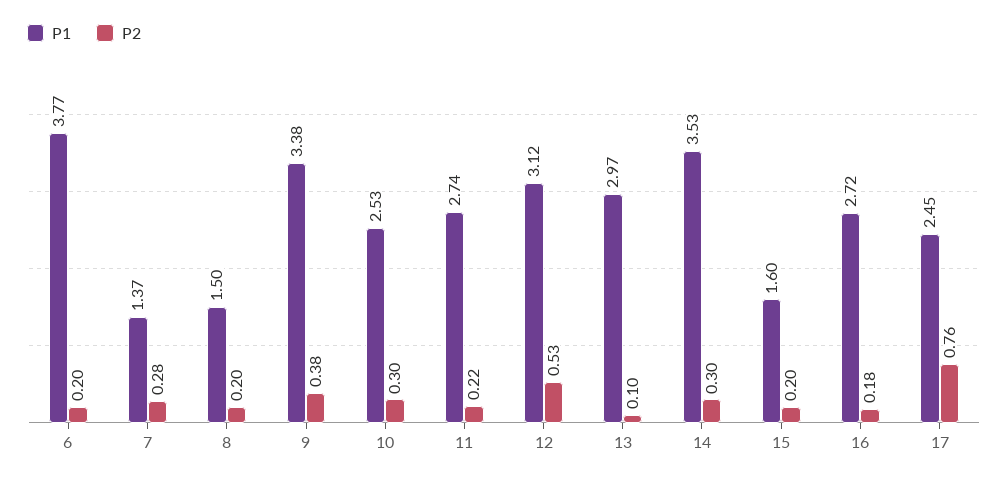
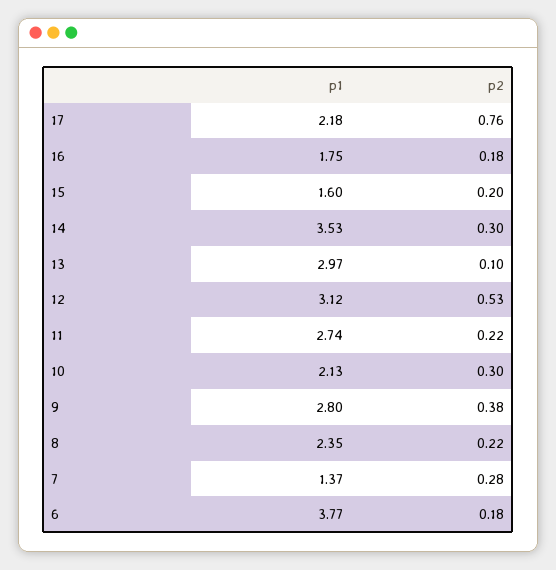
  {
    "P1": {
      "6": 3.77,
      "7": 1.37,
-     "8": 1.5,
+     "8": 2.35,
-     "9": 3.38,
+     "9": 2.8,
-     "10": 2.53,
+     "10": 2.13,
      "11": 2.74,
      "12": 3.12,
      "13": 2.97,
      "14": 3.53,
      "15": 1.6,
-     "16": 2.72,
+     "16": 1.75,
-     "17": 2.45
+     "17": 2.18
    },
    "P2": {
-     "6": 0.2,
+     "6": 0.18,
      "7": 0.28,
-     "8": 0.2,
+     "8": 0.22,
      "9": 0.38,
      "10": 0.3,
      "11": 0.22,
      "12": 0.53,
      "13": 0.1,
      "14": 0.3,
      "15": 0.2,
      "16": 0.18,
      "17": 0.76
    }
  }

